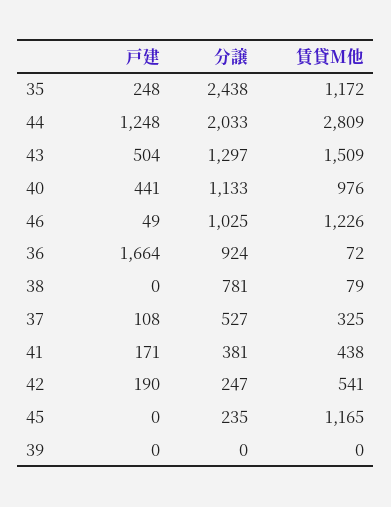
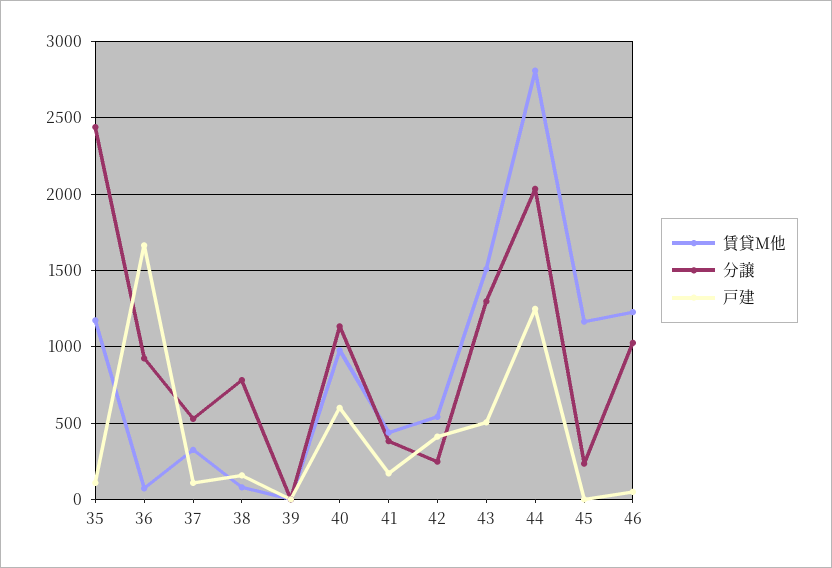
  {
    "戸建": {
-     "35": 248,
+     "35": 100,
      "44": 1248,
      "43": 504,
-     "40": 441,
+     "40": 600,
      "46": 49,
      "36": 1664,
-     "38": 0,
+     "38": 150,
      "37": 108,
      "41": 171,
-     "42": 190,
+     "42": 400,
      "45": 0,
      "39": 0
    },
    "分譲": {
      "35": 2438,
      "44": 2033,
      "43": 1297,
      "40": 1133,
      "46": 1025,
      "36": 924,
      "38": 781,
      "37": 527,
      "41": 381,
      "42": 247,
      "45": 235,
      "39": 0
    },
    "賃貸M他": {
      "35": 1172,
      "44": 2809,
      "43": 1509,
      "40": 976,
      "46": 1226,
      "36": 72,
      "38": 79,
      "37": 325,
      "41": 438,
      "42": 541,
      "45": 1165,
      "39": 0
    }
  }

